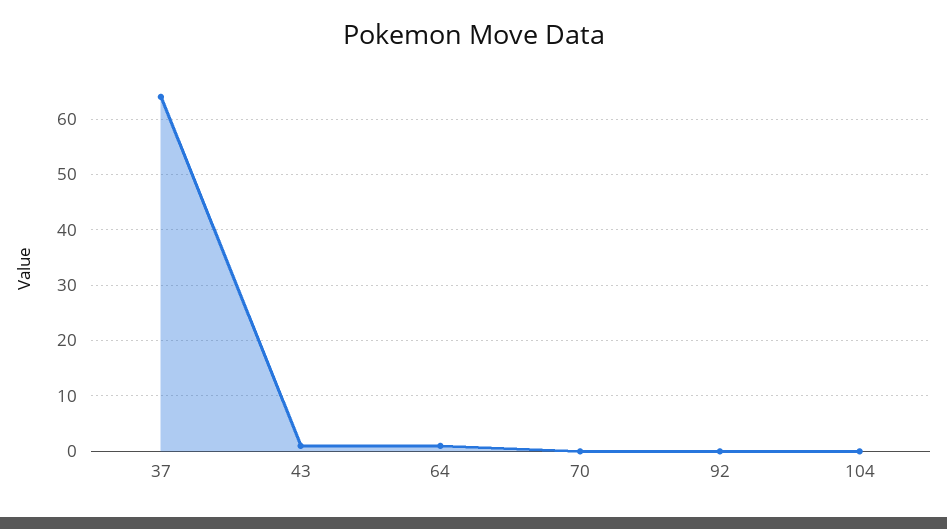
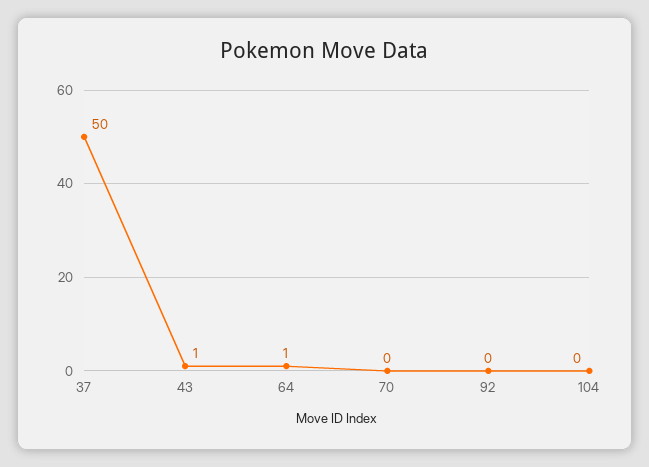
  {
-   "37": 65,
+   "37": 50,
    "43": 1,
    "64": 1,
    "70": 0,
    "92": 0,
    "104": 0
  }

